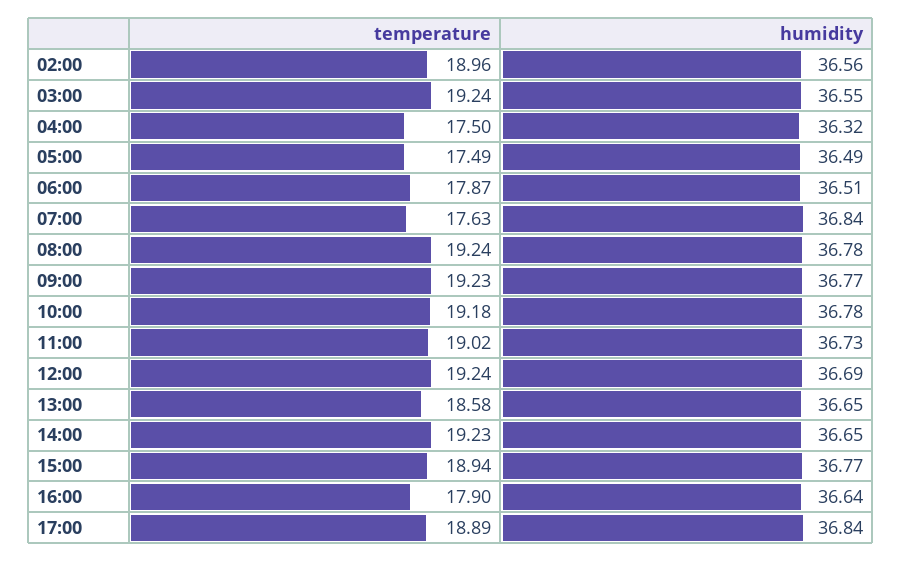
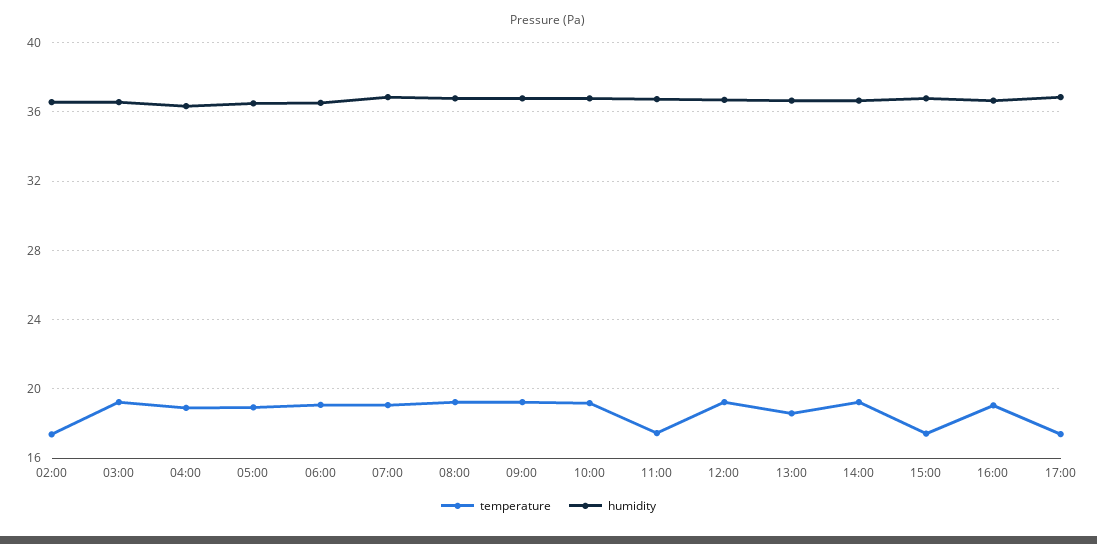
  {
    "temperature": {
-     "02:00": 18.96,
+     "02:00": 17.5,
      "03:00": 19.24,
-     "04:00": 17.5,
+     "04:00": 19,
-     "05:00": 17.49,
+     "05:00": 19,
-     "06:00": 17.87,
+     "06:00": 19,
-     "07:00": 17.63,
+     "07:00": 19,
      "08:00": 19.24,
      "09:00": 19.23,
      "10:00": 19.18,
-     "11:00": 19.02,
+     "11:00": 17.5,
      "12:00": 19.24,
      "13:00": 18.58,
      "14:00": 19.23,
-     "15:00": 18.94,
+     "15:00": 17.5,
-     "16:00": 17.9,
+     "16:00": 19,
-     "17:00": 18.89
+     "17:00": 17.5
    },
    "humidity": {
      "02:00": 36.56,
      "03:00": 36.55,
      "04:00": 36.32,
      "05:00": 36.49,
      "06:00": 36.51,
      "07:00": 36.84,
      "08:00": 36.78,
      "09:00": 36.77,
      "10:00": 36.78,
      "11:00": 36.73,
      "12:00": 36.69,
      "13:00": 36.65,
      "14:00": 36.65,
      "15:00": 36.77,
      "16:00": 36.64,
      "17:00": 36.84
    }
  }

